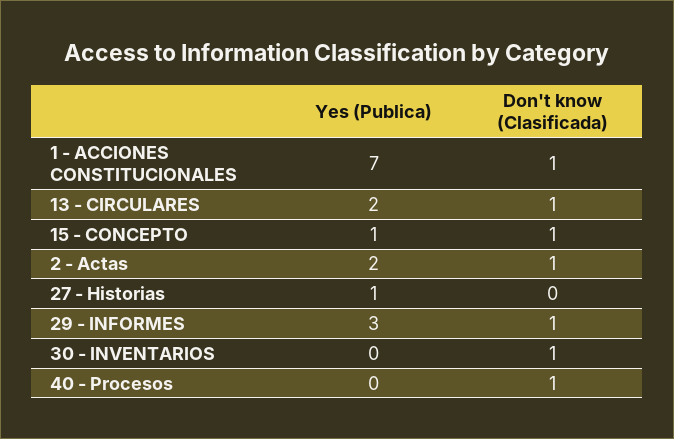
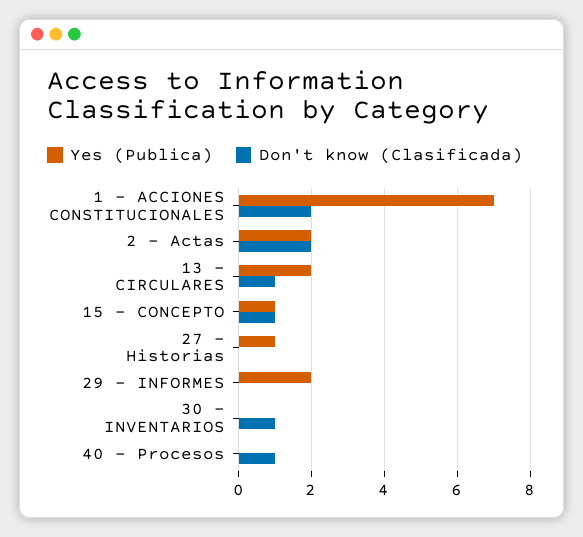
  {
    "Yes (Publica)": {
      "1 - ACCIONES CONSTITUCIONALES": 7,
      "13 - CIRCULARES": 2,
      "15 - CONCEPTO": 1,
      "2 - Actas": 2,
      "27 - Historias": 1,
-     "29 - INFORMES": 3,
+     "29 - INFORMES": 2,
      "30 - INVENTARIOS": 0,
      "40 - Procesos": 0
    },
    "Don't know (Clasificada)": {
-     "1 - ACCIONES CONSTITUCIONALES": 1,
+     "1 - ACCIONES CONSTITUCIONALES": 2,
      "13 - CIRCULARES": 1,
      "15 - CONCEPTO": 1,
-     "2 - Actas": 1,
+     "2 - Actas": 2,
      "27 - Historias": 0,
-     "29 - INFORMES": 1,
+     "29 - INFORMES": 0,
      "30 - INVENTARIOS": 1,
      "40 - Procesos": 1
    }
  }

